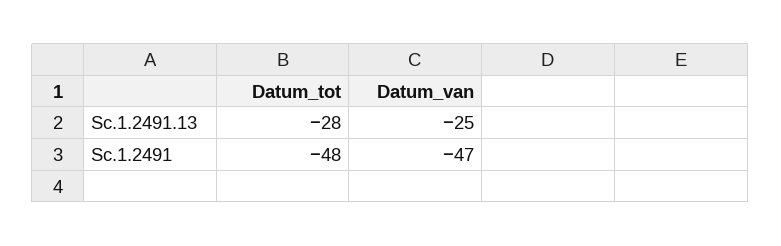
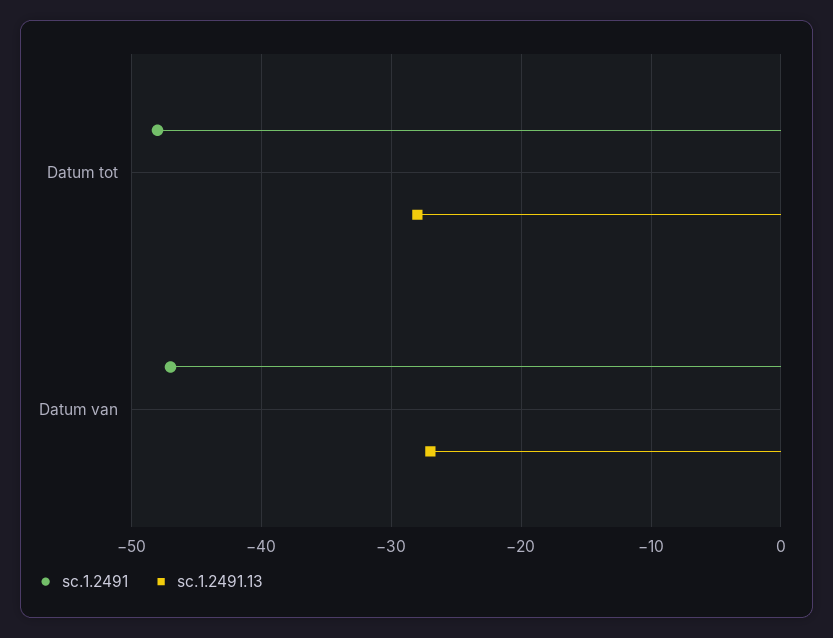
  {
    "Sc.1.2491.13": {
      "Datum_tot": -28,
-     "Datum_van": -25
+     "Datum_van": -27
    },
    "Sc.1.2491": {
      "Datum_tot": -48,
      "Datum_van": -47
    }
  }

